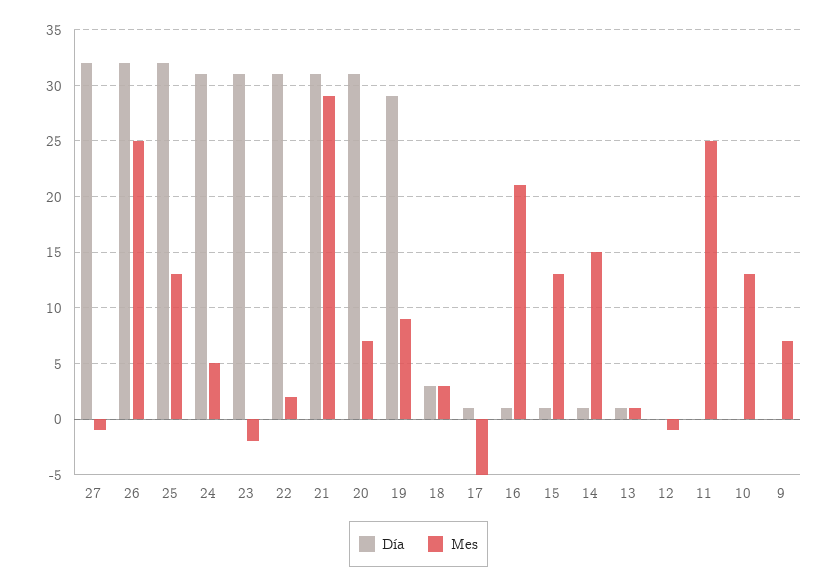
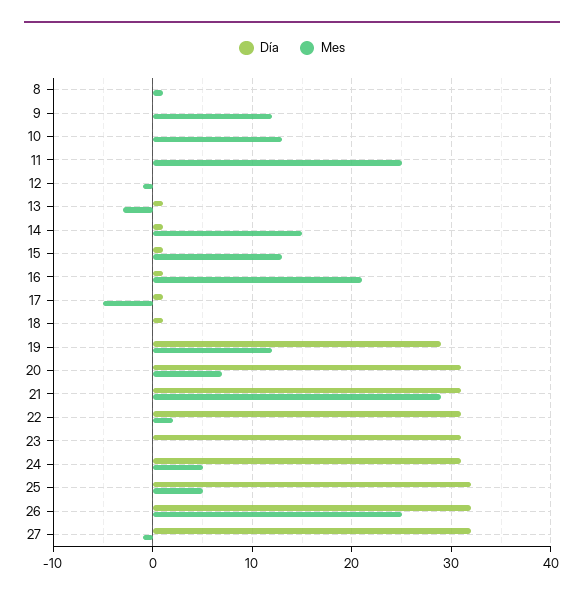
  {
    "Día": {
      "27": 32,
      "26": 32,
      "25": 32,
      "24": 31,
      "23": 31,
      "22": 31,
      "21": 31,
      "20": 31,
      "19": 29,
-     "18": 3,
+     "18": 1,
      "17": 1,
      "16": 1,
      "15": 1,
      "14": 1,
      "13": 1,
      "12": 0,
      "11": 0,
      "10": 0,
-     "9": 0
+     "9": 0,
+     "8": 0
    },
    "Mes": {
      "27": -1,
      "26": 25,
-     "25": 13,
+     "25": 5,
      "24": 5,
-     "23": -2,
+     "23": 0,
      "22": 2,
      "21": 29,
      "20": 7,
-     "19": 9,
+     "19": 12,
-     "18": 3,
+     "18": 0,
      "17": -5,
      "16": 21,
      "15": 13,
      "14": 15,
-     "13": 1,
+     "13": -3,
      "12": -1,
      "11": 25,
      "10": 13,
-     "9": 7
+     "9": 12,
+     "8": 1
    }
  }

